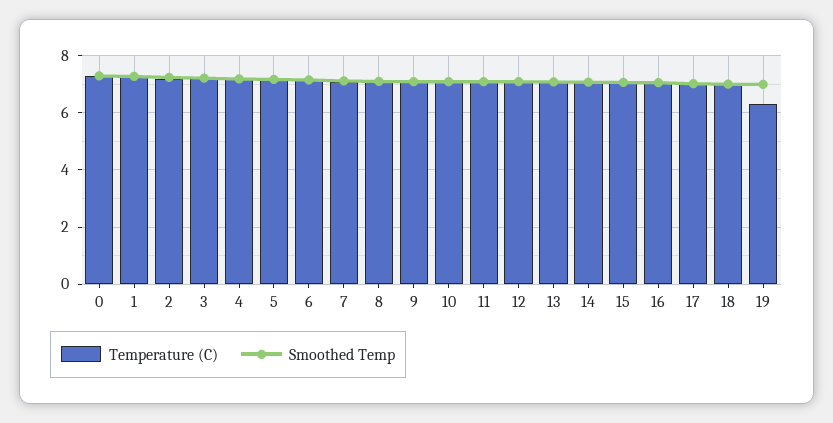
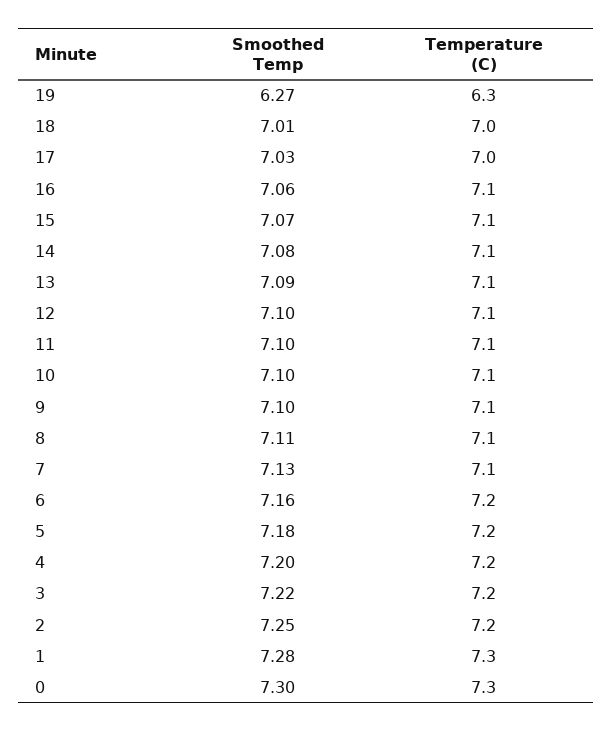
  {
    "Temperature (C)": {
      "0": 7.3,
      "1": 7.3,
      "2": 7.2,
      "3": 7.2,
      "4": 7.2,
      "5": 7.2,
      "6": 7.2,
      "7": 7.1,
      "8": 7.1,
      "9": 7.1,
      "10": 7.1,
      "11": 7.1,
      "12": 7.1,
      "13": 7.1,
      "14": 7.1,
      "15": 7.1,
      "16": 7.1,
      "17": 7,
      "18": 7,
      "19": 6.3
    },
    "Smoothed Temp": {
      "0": 7.3,
      "1": 7.28,
      "2": 7.25,
      "3": 7.22,
      "4": 7.2,
      "5": 7.18,
      "6": 7.16,
      "7": 7.13,
      "8": 7.11,
      "9": 7.1,
      "10": 7.1,
      "11": 7.1,
      "12": 7.1,
      "13": 7.09,
      "14": 7.08,
      "15": 7.07,
      "16": 7.06,
      "17": 7.03,
      "18": 7.01,
-     "19": 7
+     "19": 6.27
    }
  }

